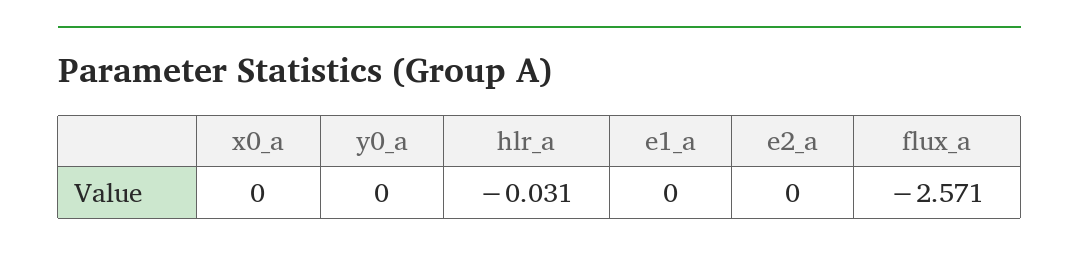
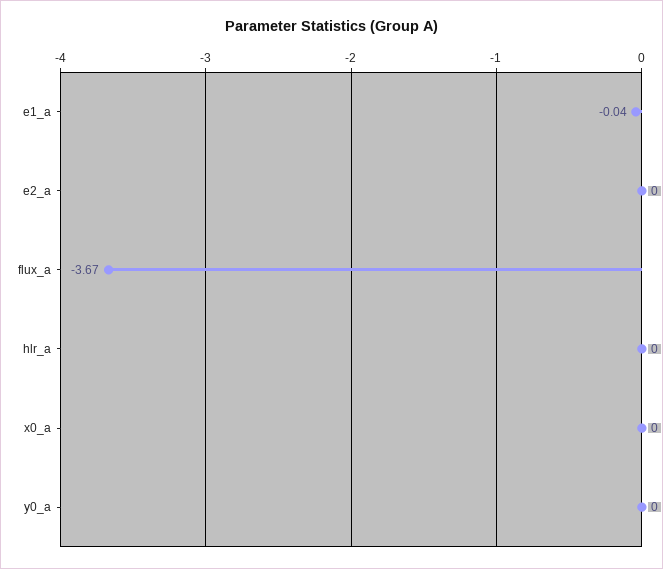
  {
    "x0_a": 0,
    "y0_a": 0,
-   "hlr_a": -0.031,
+   "hlr_a": 0,
-   "e1_a": 0,
+   "e1_a": -0.04,
    "e2_a": 0,
-   "flux_a": -2.571
+   "flux_a": -3.67
  }

